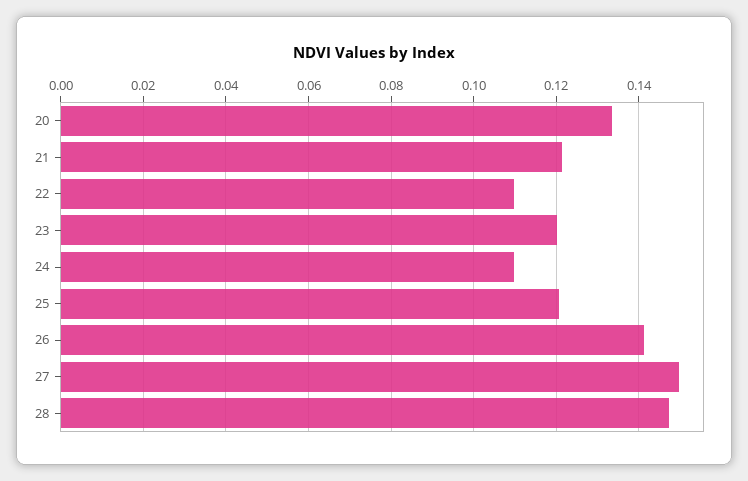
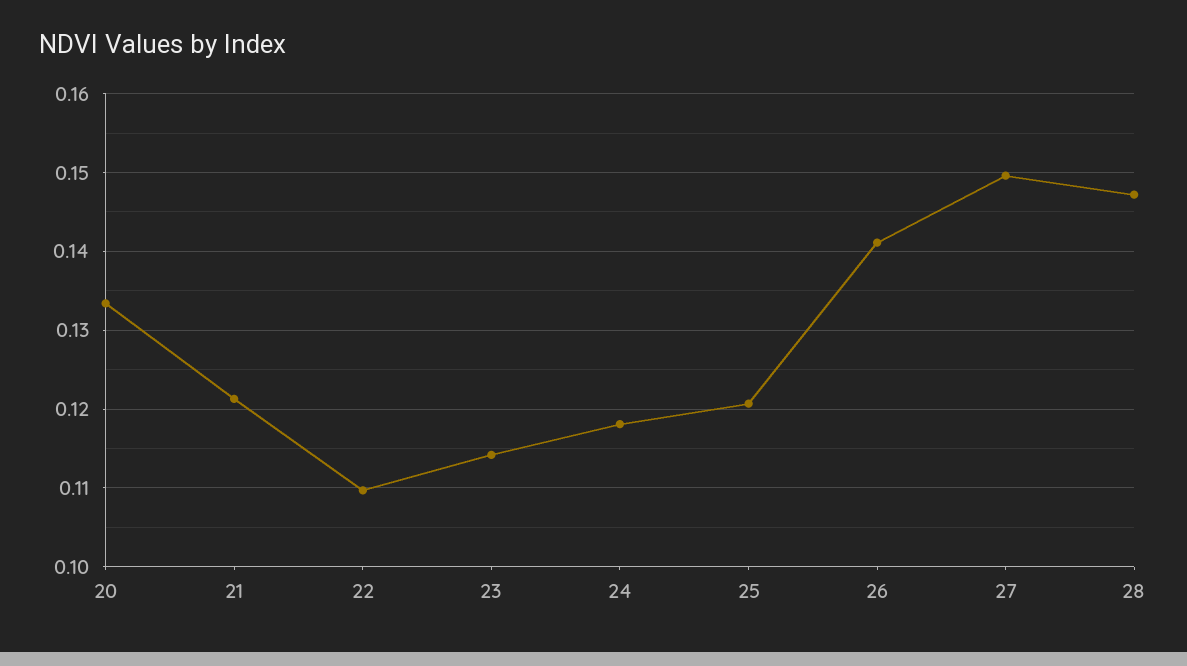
  {
    "20": 0.133,
    "21": 0.121,
    "22": 0.11,
-   "23": 0.12,
+   "23": 0.114,
-   "24": 0.11,
+   "24": 0.118,
    "25": 0.121,
    "26": 0.141,
    "27": 0.15,
    "28": 0.147
  }

